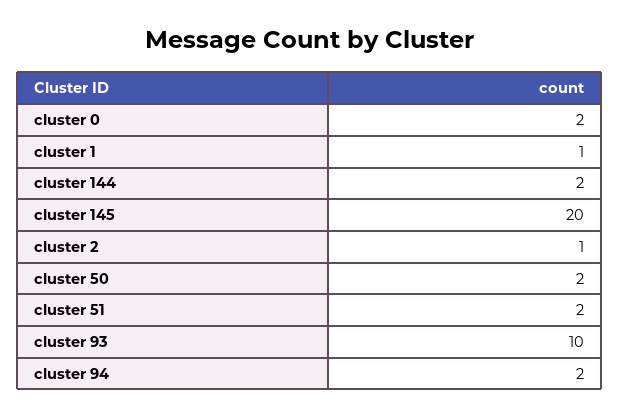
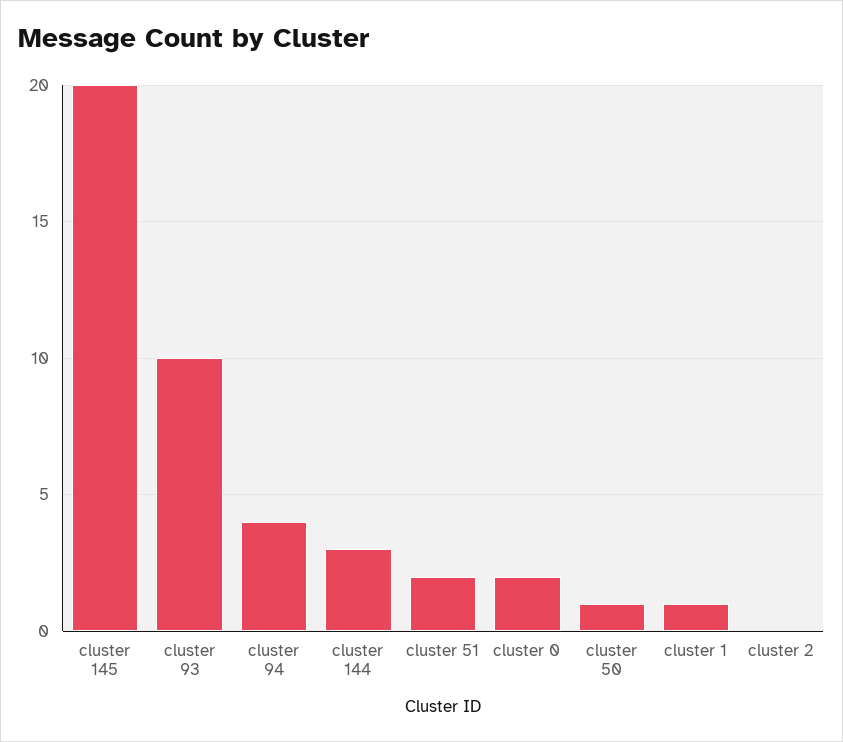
  {
    "cluster 0": 2,
    "cluster 1": 1,
-   "cluster 144": 2,
+   "cluster 144": 3,
    "cluster 145": 20,
-   "cluster 2": 1,
+   "cluster 2": 0,
-   "cluster 50": 2,
+   "cluster 50": 1,
    "cluster 51": 2,
    "cluster 93": 10,
-   "cluster 94": 2
+   "cluster 94": 4
  }

